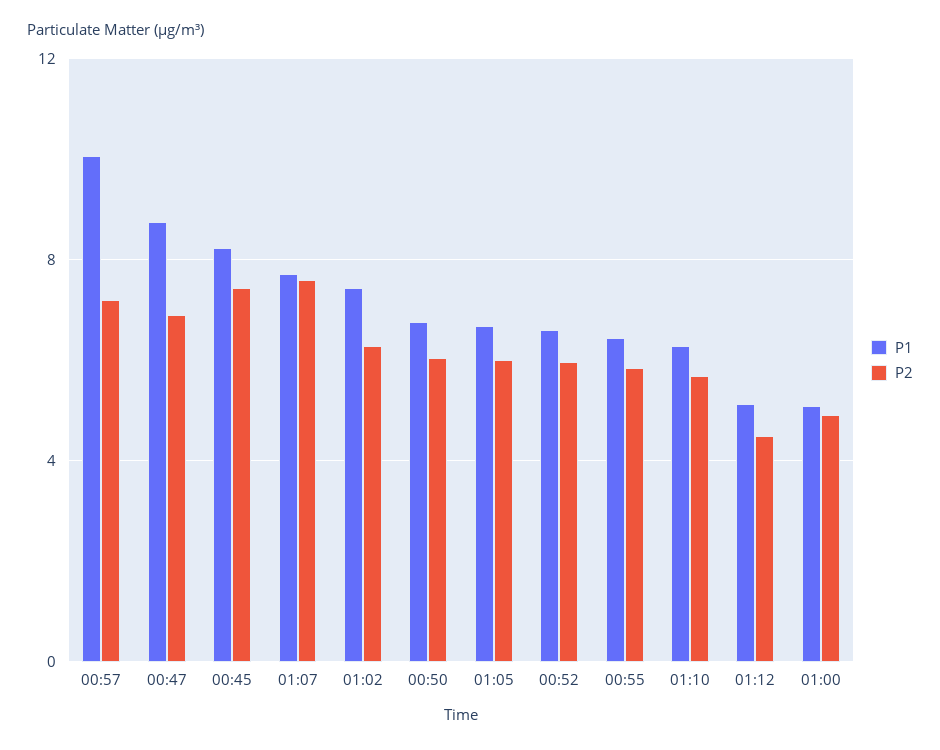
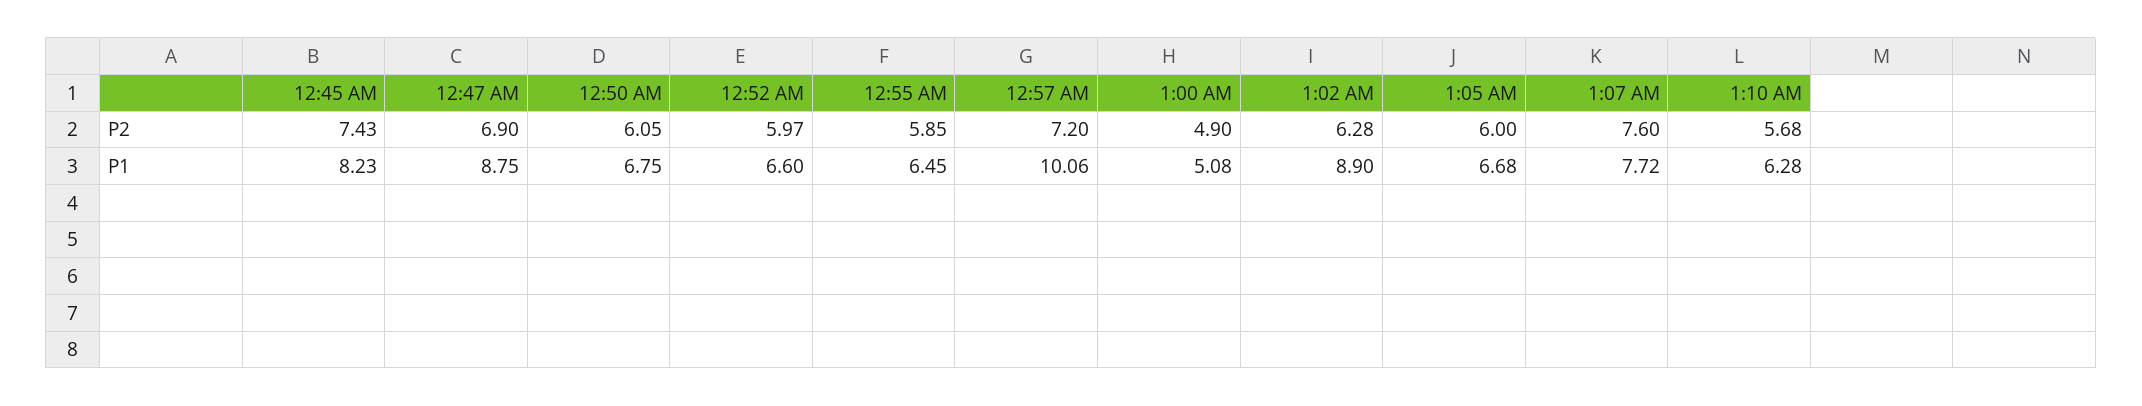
  {
    "P1": {
      "00:57": 10.06,
      "00:47": 8.75,
      "00:45": 8.23,
      "01:07": 7.72,
-     "01:02": 7.5,
+     "01:02": 8.9,
      "00:50": 6.75,
      "01:05": 6.68,
      "00:52": 6.6,
      "00:55": 6.45,
      "01:10": 6.28,
-     "01:12": 5,
      "01:00": 5.08
    },
    "P2": {
      "00:57": 7.2,
      "00:47": 6.9,
      "00:45": 7.43,
      "01:07": 7.6,
      "01:02": 6.28,
      "00:50": 6.05,
      "01:05": 6,
      "00:52": 5.97,
      "00:55": 5.85,
      "01:10": 5.68,
-     "01:12": 4.5,
      "01:00": 4.9
    }
  }

